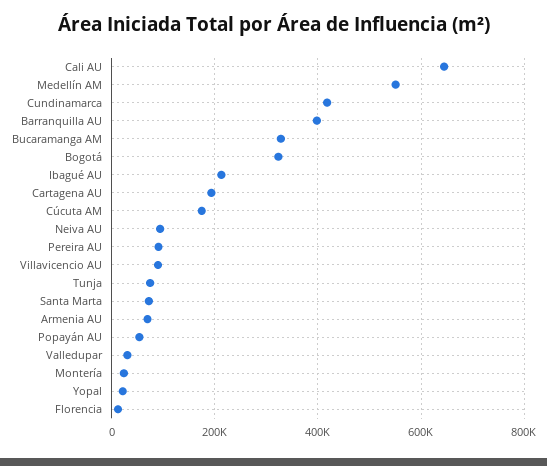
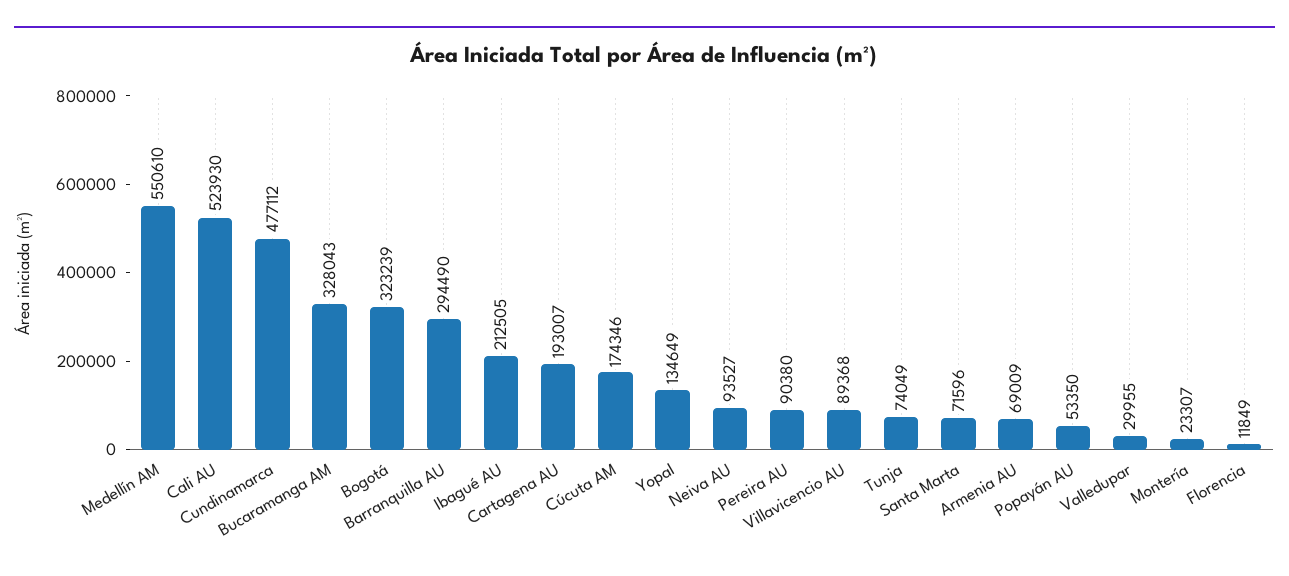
  {
-   "Cali AU": 640000,
+   "Cali AU": 523930,
    "Medellín AM": 550610,
-   "Cundinamarca": 420000,
+   "Cundinamarca": 477112,
-   "Barranquilla AU": 400000,
+   "Barranquilla AU": 294490,
    "Bucaramanga AM": 328043,
    "Bogotá": 323239,
    "Ibagué AU": 212505,
    "Cartagena AU": 193007,
    "Cúcuta AM": 174346,
    "Neiva AU": 93527,
    "Pereira AU": 90380,
    "Villavicencio AU": 89368,
    "Tunja": 74049,
    "Santa Marta": 71596,
    "Armenia AU": 69009,
    "Popayán AU": 53350,
    "Valledupar": 29955,
    "Montería": 23307,
-   "Yopal": 20000,
+   "Yopal": 134649,
    "Florencia": 11849
  }

